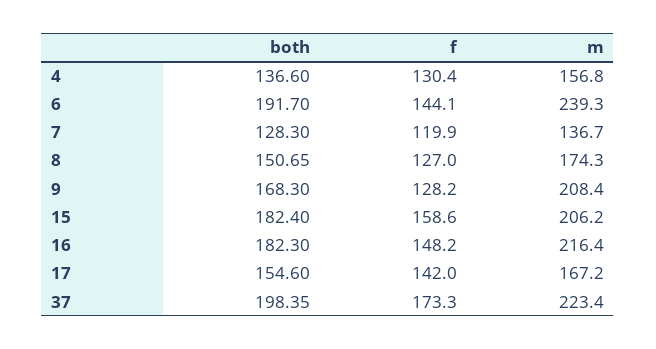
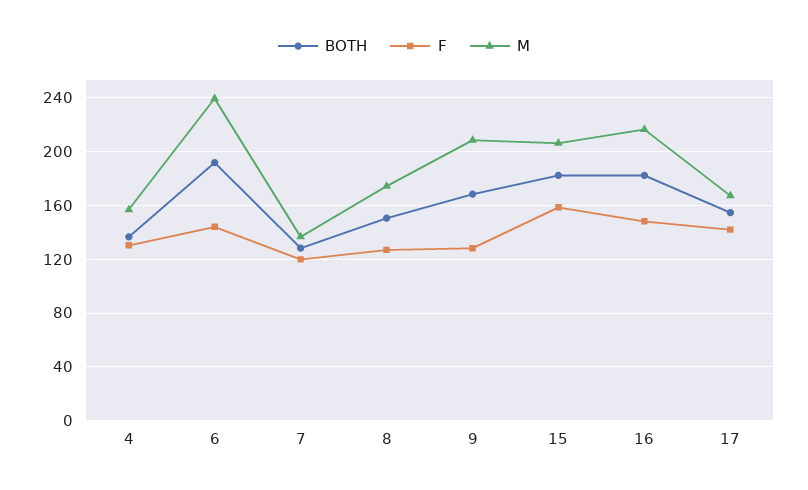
  {
    "both": {
      "4": 136.6,
      "6": 191.7,
      "7": 128.3,
      "8": 150.65,
      "9": 168.3,
      "15": 182.4,
      "16": 182.3,
-     "17": 154.6,
+     "17": 154.6
-     "37": 198.35
    },
    "f": {
      "4": 130.4,
      "6": 144.1,
      "7": 119.9,
      "8": 127,
      "9": 128.2,
      "15": 158.6,
      "16": 148.2,
-     "17": 142,
+     "17": 142
-     "37": 173.3
    },
    "m": {
      "4": 156.8,
      "6": 239.3,
      "7": 136.7,
      "8": 174.3,
      "9": 208.4,
      "15": 206.2,
      "16": 216.4,
-     "17": 167.2,
+     "17": 167.2
-     "37": 223.4
    }
  }

